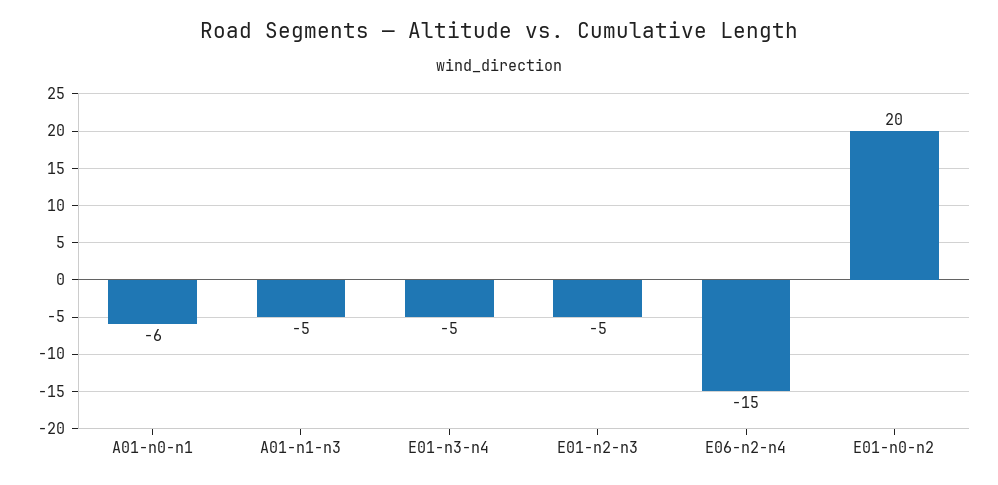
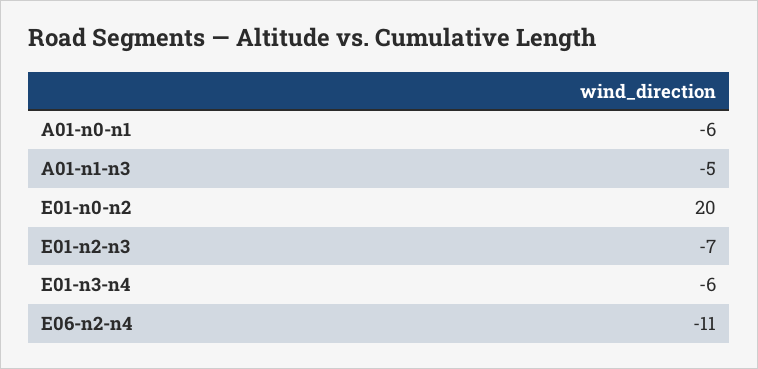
  {
    "A01-n0-n1": -6,
    "A01-n1-n3": -5,
-   "E01-n3-n4": -5,
+   "E01-n3-n4": -6,
-   "E01-n2-n3": -5,
+   "E01-n2-n3": -7,
-   "E06-n2-n4": -15,
+   "E06-n2-n4": -11,
    "E01-n0-n2": 20
  }

